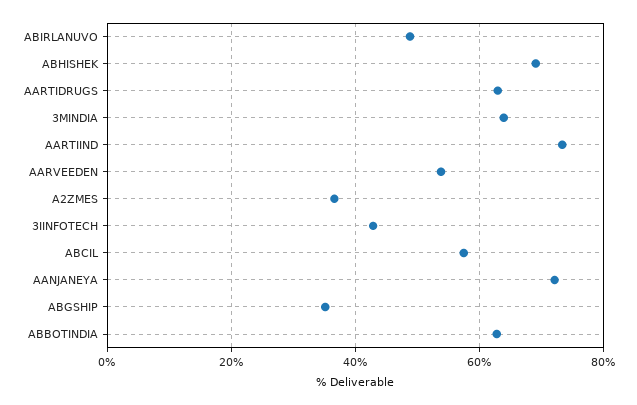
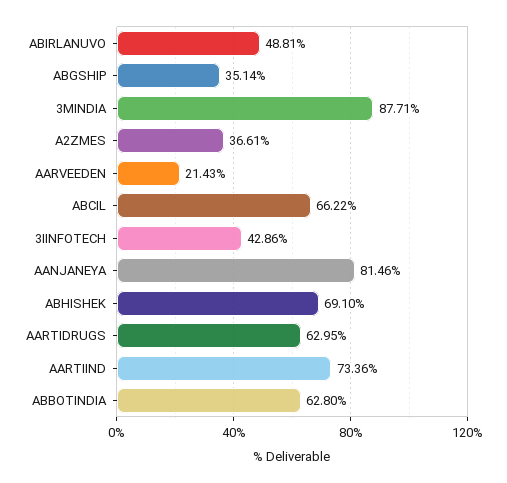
  {
    "ABIRLANUVO": 48.81,
    "ABHISHEK": 69.1,
    "AARTIDRUGS": 62.95,
-   "3MINDIA": 64,
+   "3MINDIA": 87.71,
    "AARTIIND": 73.36,
-   "AARVEEDEN": 54,
+   "AARVEEDEN": 21.43,
    "A2ZMES": 36.61,
    "3IINFOTECH": 42.86,
-   "ABCIL": 58,
+   "ABCIL": 66.22,
-   "AANJANEYA": 72,
+   "AANJANEYA": 81.46,
    "ABGSHIP": 35.14,
    "ABBOTINDIA": 62.8
  }

